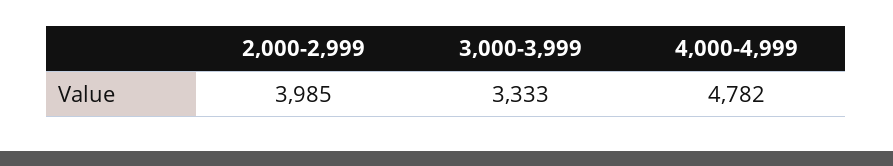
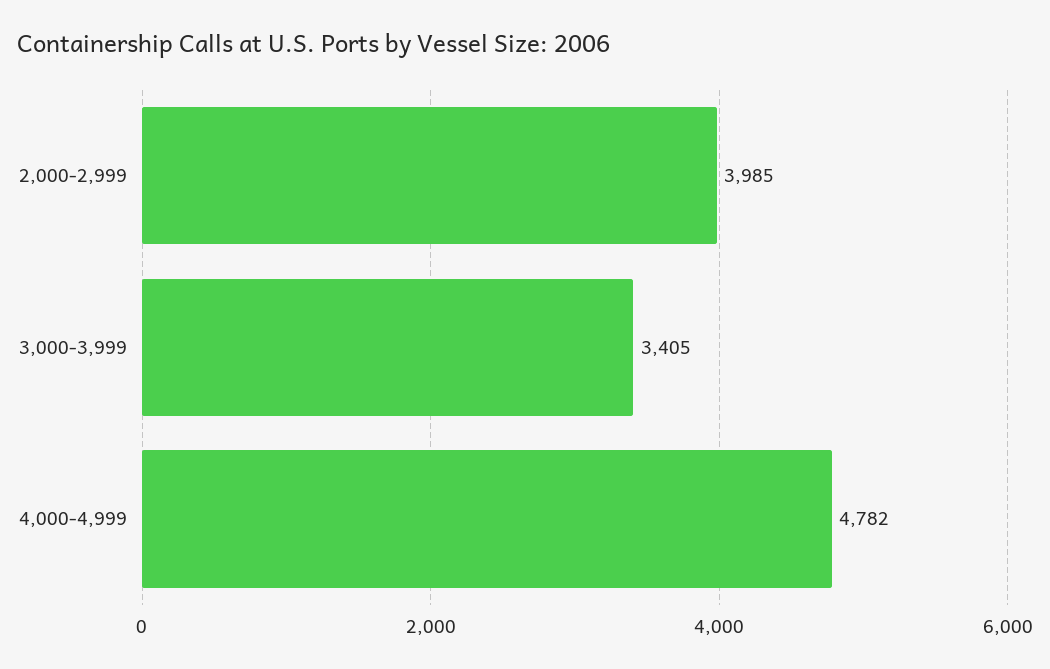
  {
    "2,000-2,999": 3985,
-   "3,000-3,999": 3333,
+   "3,000-3,999": 3405,
    "4,000-4,999": 4782
  }

